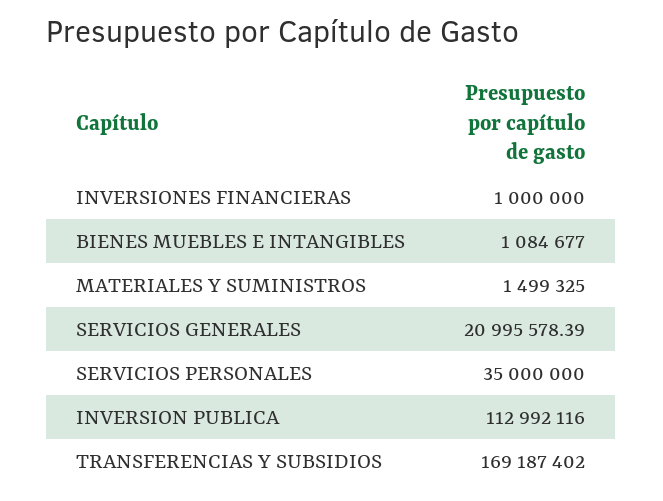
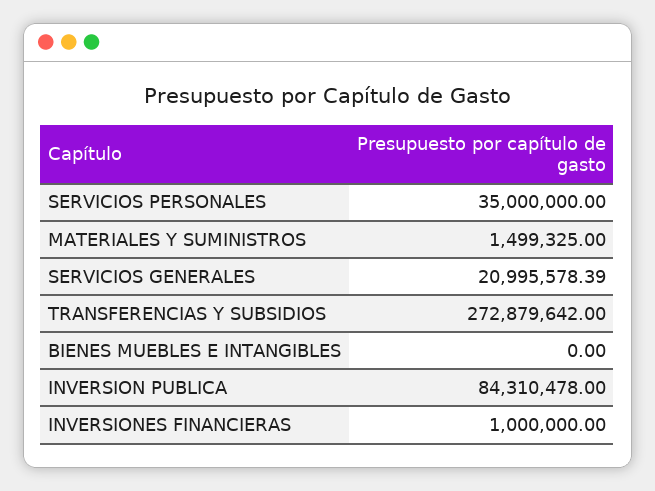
  {
    "INVERSIONES FINANCIERAS": 1000000,
-   "BIENES MUEBLES E INTANGIBLES": 1084677,
+   "BIENES MUEBLES E INTANGIBLES": 0,
    "MATERIALES Y SUMINISTROS": 1499325,
    "SERVICIOS GENERALES": 20995578.39,
    "SERVICIOS PERSONALES": 35000000,
-   "INVERSION PUBLICA": 112992116,
+   "INVERSION PUBLICA": 84310478,
-   "TRANSFERENCIAS Y SUBSIDIOS": 169187402
+   "TRANSFERENCIAS Y SUBSIDIOS": 272879642
  }

